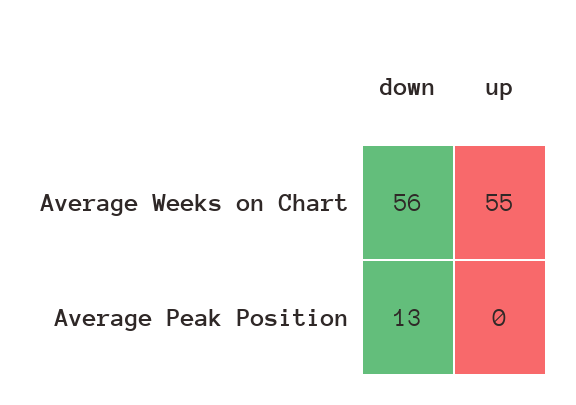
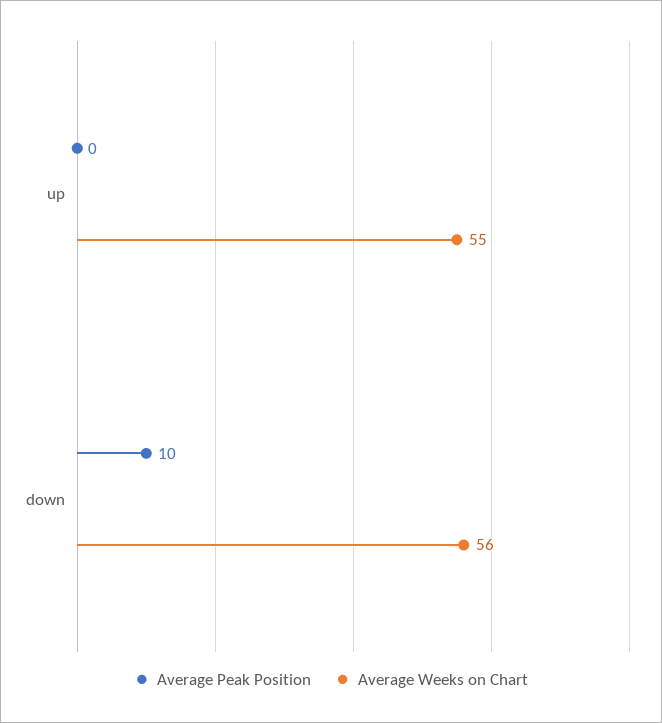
  {
    "Average Weeks on Chart": {
      "down": 56,
      "up": 55
    },
    "Average Peak Position": {
-     "down": 13,
+     "down": 10,
      "up": 0
    }
  }

